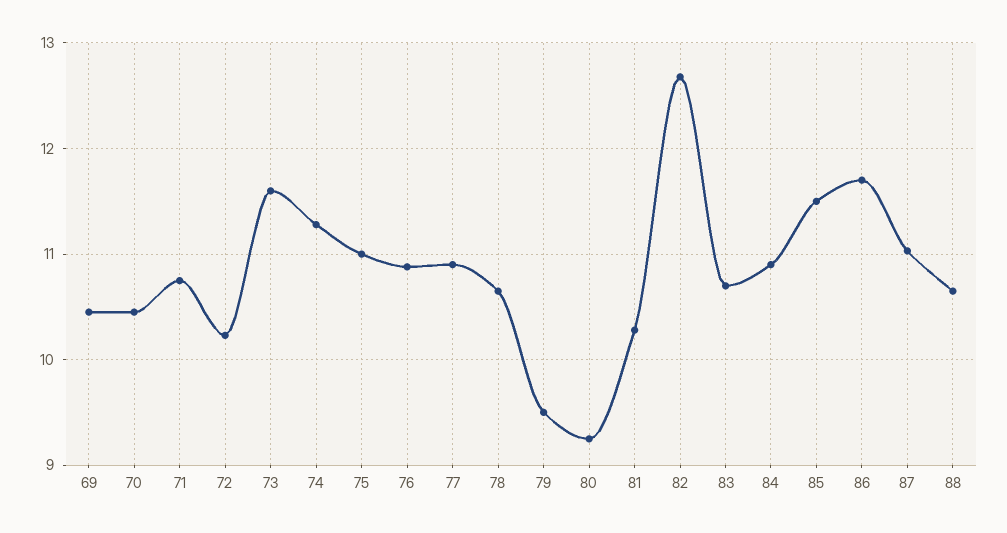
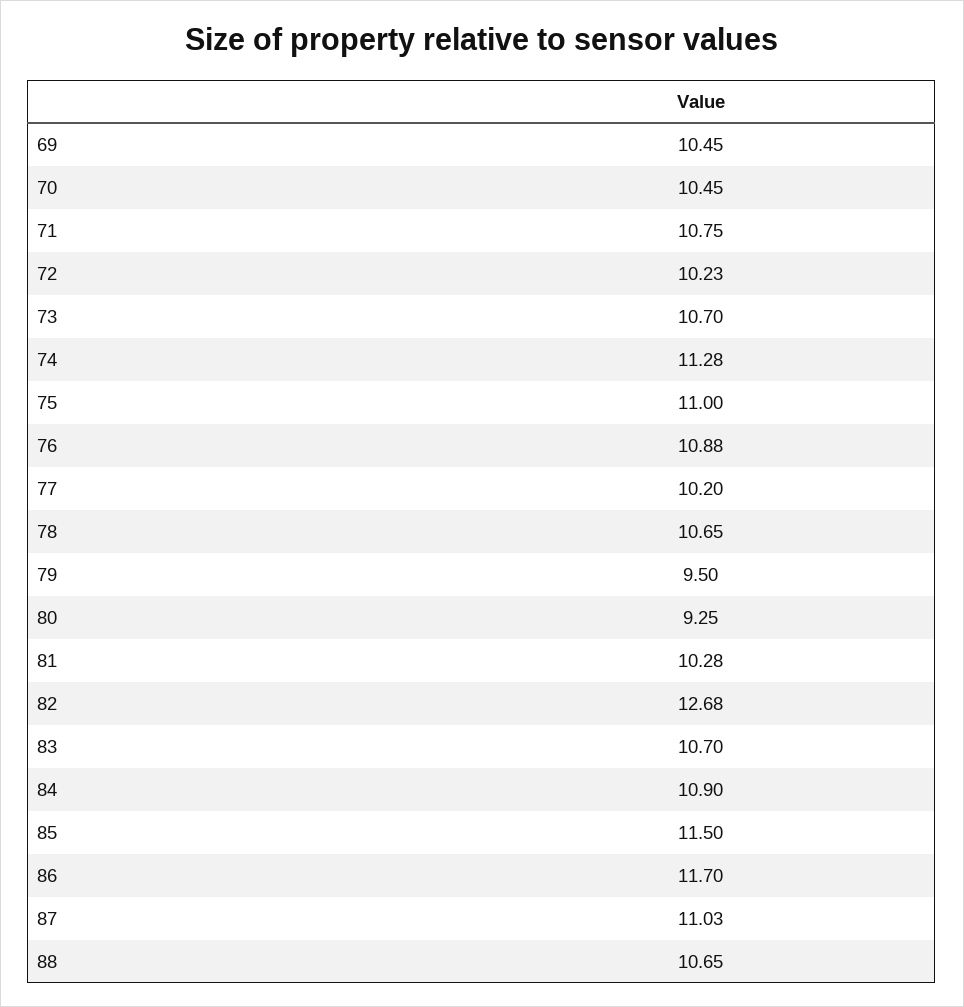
  {
    "69": 10.45,
    "70": 10.45,
    "71": 10.75,
    "72": 10.23,
-   "73": 11.6,
+   "73": 10.7,
    "74": 11.28,
    "75": 11,
    "76": 10.88,
-   "77": 10.9,
+   "77": 10.2,
    "78": 10.65,
    "79": 9.5,
    "80": 9.25,
    "81": 10.28,
    "82": 12.68,
    "83": 10.7,
    "84": 10.9,
    "85": 11.5,
    "86": 11.7,
    "87": 11.03,
    "88": 10.65
  }

